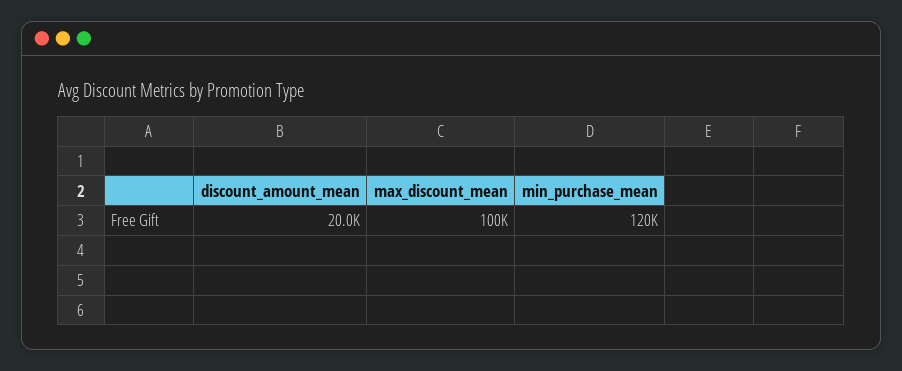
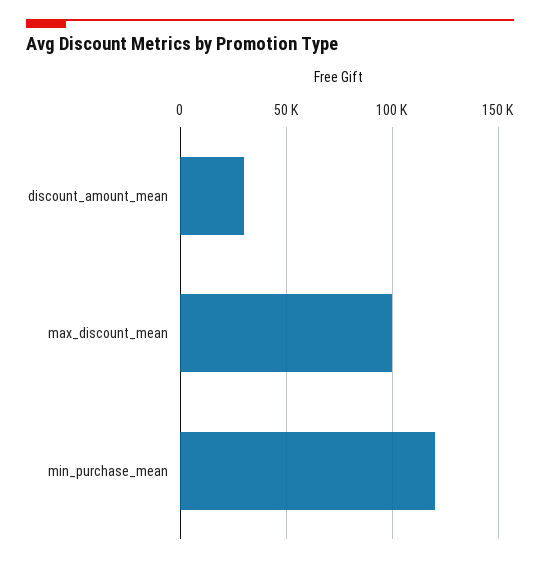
  {
-   "discount_amount_mean": 20000,
+   "discount_amount_mean": 30000,
    "max_discount_mean": 100000,
    "min_purchase_mean": 120000
  }

